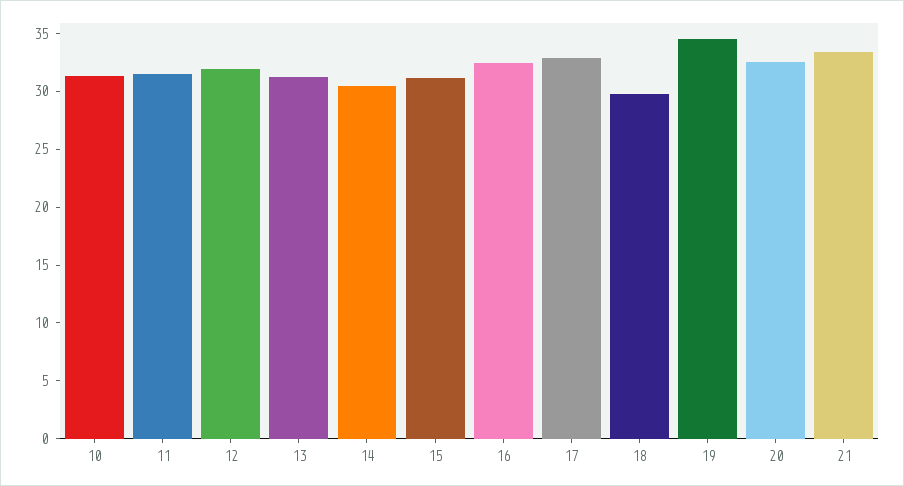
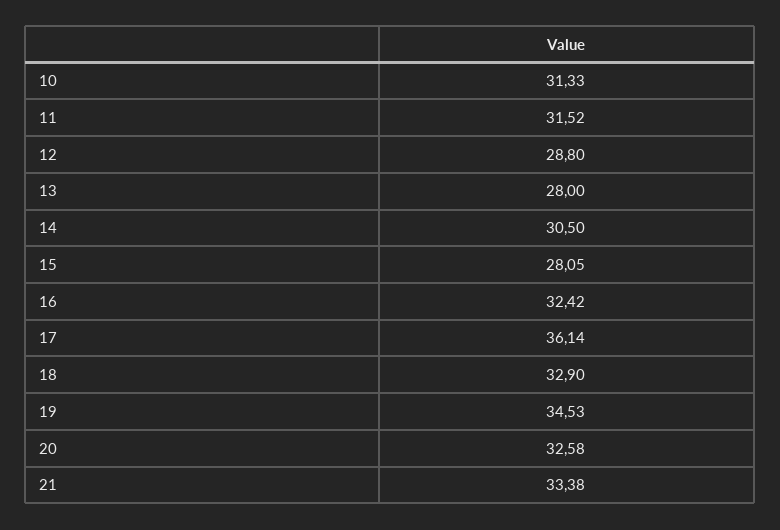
  {
    "10": 31.33,
    "11": 31.52,
-   "12": 32,
+   "12": 28.8,
-   "13": 31,
+   "13": 28,
    "14": 30.5,
-   "15": 31,
+   "15": 28.05,
    "16": 32.42,
-   "17": 33,
+   "17": 36.14,
-   "18": 30,
+   "18": 32.9,
    "19": 34.53,
    "20": 32.58,
    "21": 33.38
  }

